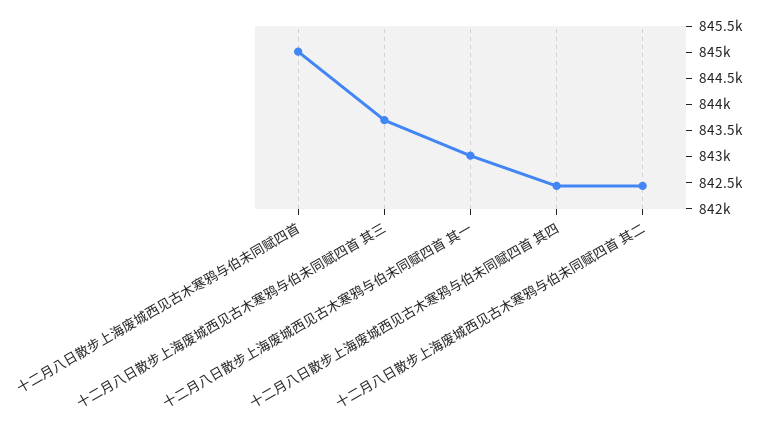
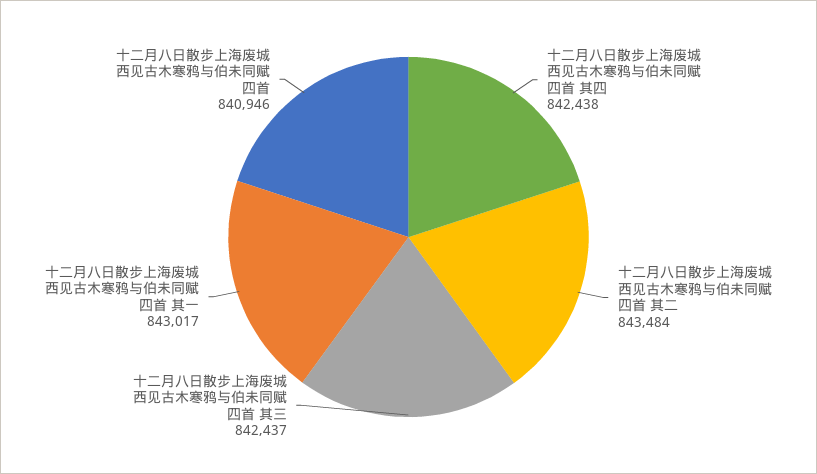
  {
-   "十二月八日散步上海废城西见古木寒鸦与伯未同赋四首": 845000,
+   "十二月八日散步上海废城西见古木寒鸦与伯未同赋四首": 840946,
-   "十二月八日散步上海废城西见古木寒鸦与伯未同赋四首 其三": 843750,
+   "十二月八日散步上海废城西见古木寒鸦与伯未同赋四首 其三": 842437,
    "十二月八日散步上海废城西见古木寒鸦与伯未同赋四首 其一": 843017,
    "十二月八日散步上海废城西见古木寒鸦与伯未同赋四首 其四": 842438,
-   "十二月八日散步上海废城西见古木寒鸦与伯未同赋四首 其二": 842500
+   "十二月八日散步上海废城西见古木寒鸦与伯未同赋四首 其二": 843484
  }

